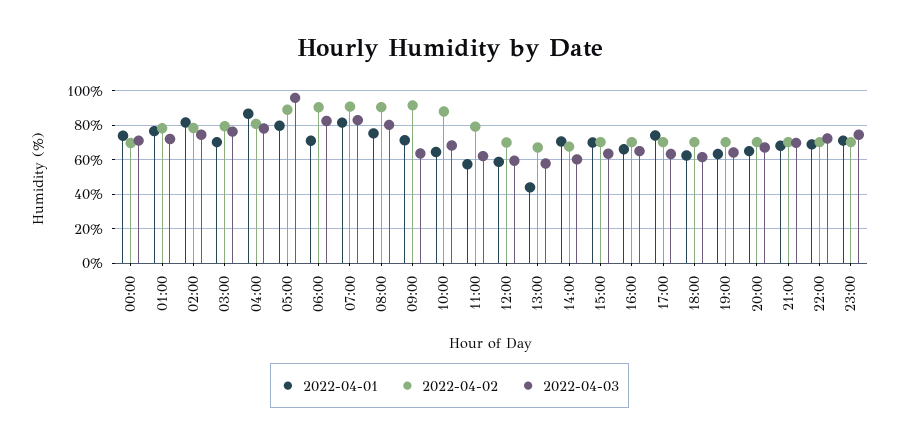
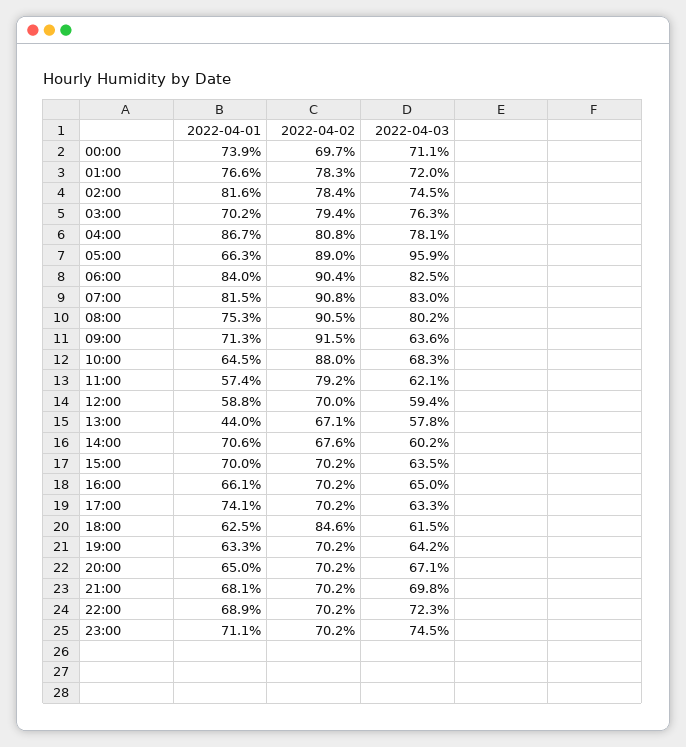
  {
    "2022-04-01": {
      "00:00": 73.9,
      "01:00": 76.6,
      "02:00": 81.6,
      "03:00": 70.2,
      "04:00": 86.7,
-     "05:00": 80,
+     "05:00": 66.3,
-     "06:00": 70,
+     "06:00": 84,
      "07:00": 81.5,
      "08:00": 75.3,
      "09:00": 71.3,
      "10:00": 64.5,
      "11:00": 57.4,
      "12:00": 58.8,
      "13:00": 44,
      "14:00": 70.6,
      "15:00": 70,
      "16:00": 66.1,
      "17:00": 74.1,
      "18:00": 62.5,
      "19:00": 63.3,
      "20:00": 65,
      "21:00": 68.1,
      "22:00": 68.9,
      "23:00": 71.1
    },
    "2022-04-02": {
      "00:00": 69.7,
      "01:00": 78.3,
      "02:00": 78.4,
      "03:00": 79.4,
      "04:00": 80.8,
      "05:00": 89,
      "06:00": 90.4,
      "07:00": 90.8,
      "08:00": 90.5,
      "09:00": 91.5,
      "10:00": 88,
      "11:00": 79.2,
      "12:00": 70,
      "13:00": 67.1,
      "14:00": 67.6,
      "15:00": 70.2,
      "16:00": 70.2,
      "17:00": 70.2,
-     "18:00": 70,
+     "18:00": 84.6,
      "19:00": 70.2,
      "20:00": 70.2,
      "21:00": 70.2,
      "22:00": 70.2,
      "23:00": 70.2
    },
    "2022-04-03": {
      "00:00": 71.1,
      "01:00": 72,
      "02:00": 74.5,
      "03:00": 76.3,
      "04:00": 78.1,
      "05:00": 95.9,
      "06:00": 82.5,
      "07:00": 83,
      "08:00": 80.2,
      "09:00": 63.6,
      "10:00": 68.3,
      "11:00": 62.1,
      "12:00": 59.4,
      "13:00": 57.8,
      "14:00": 60.2,
      "15:00": 63.5,
      "16:00": 65,
      "17:00": 63.3,
      "18:00": 61.5,
      "19:00": 64.2,
      "20:00": 67.1,
      "21:00": 69.8,
      "22:00": 72.3,
      "23:00": 74.5
    }
  }

